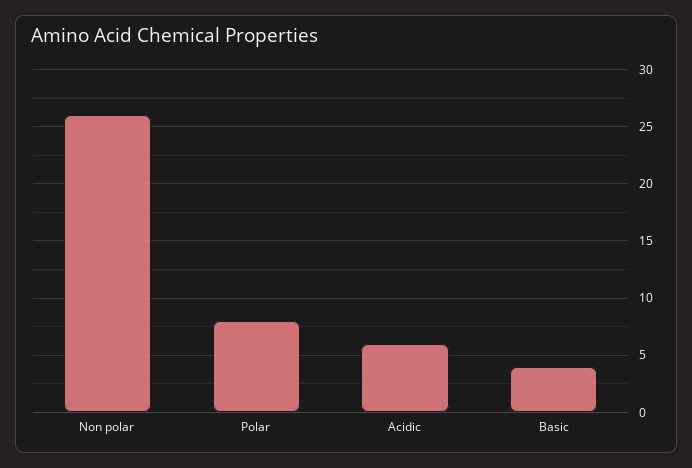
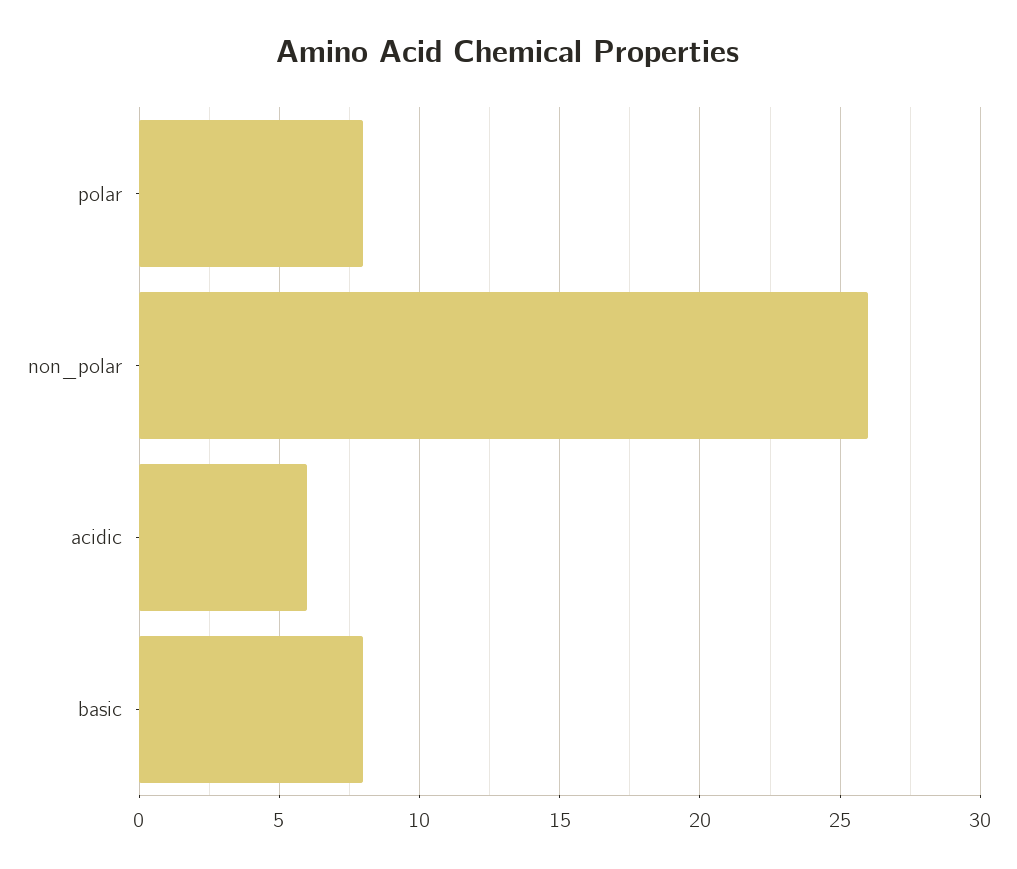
  {
    "Non polar": 26,
    "Polar": 8,
    "Acidic": 6,
-   "Basic": 4
+   "Basic": 8
  }

